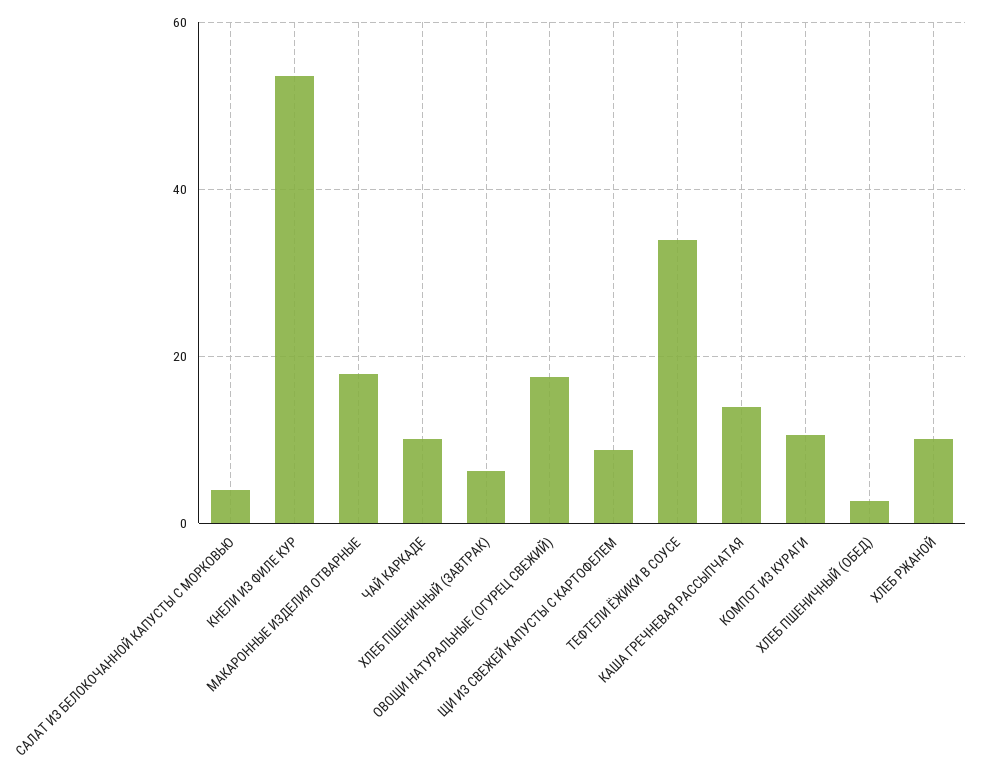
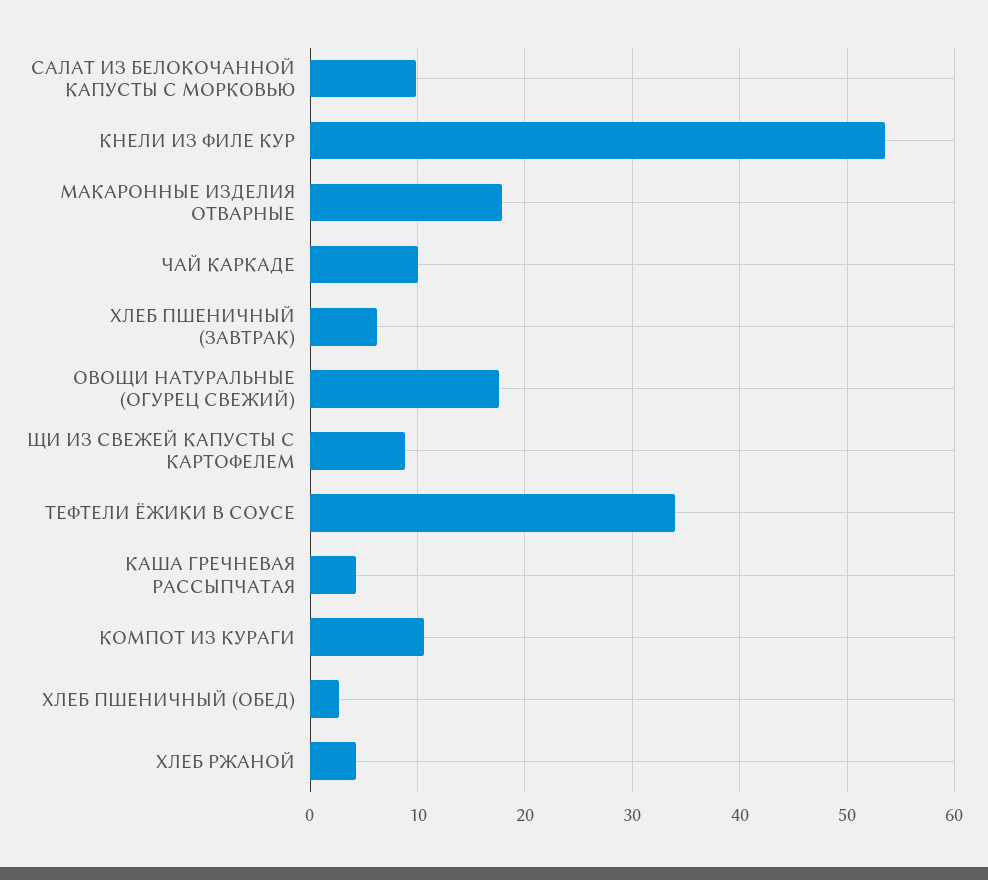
  {
-   "САЛАТ ИЗ БЕЛОКОЧАННОЙ КАПУСТЫ С МОРКОВЬЮ": 4,
+   "САЛАТ ИЗ БЕЛОКОЧАННОЙ КАПУСТЫ С МОРКОВЬЮ": 10,
    "КНЕЛИ ИЗ ФИЛЕ КУР": 54,
    "МАКАРОННЫЕ ИЗДЕЛИЯ ОТВАРНЫЕ": 18,
    "ЧАЙ КАРКАДЕ": 10,
    "ХЛЕБ ПШЕНИЧНЫЙ (ЗАВТРАК)": 6,
    "ОВОЩИ НАТУРАЛЬНЫЕ (ОГУРЕЦ СВЕЖИЙ)": 18,
    "ЩИ ИЗ СВЕЖЕЙ КАПУСТЫ С КАРТОФЕЛЕМ": 9,
    "ТЕФТЕЛИ ЁЖИКИ В СОУСЕ": 34,
-   "КАША ГРЕЧНЕВАЯ РАССЫПЧАТАЯ": 14,
+   "КАША ГРЕЧНЕВАЯ РАССЫПЧАТАЯ": 4,
    "КОМПОТ ИЗ КУРАГИ": 11,
    "ХЛЕБ ПШЕНИЧНЫЙ (ОБЕД)": 3,
-   "ХЛЕБ РЖАНОЙ": 10
+   "ХЛЕБ РЖАНОЙ": 4
  }

